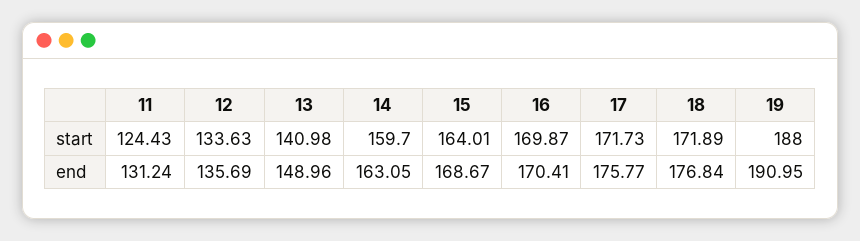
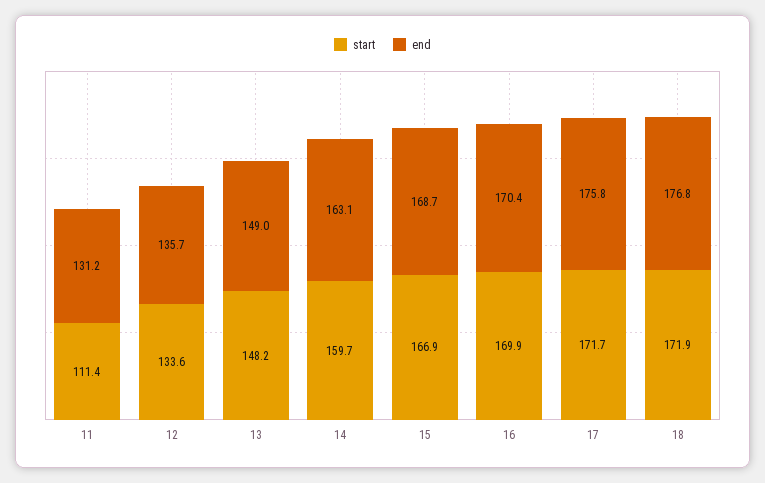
  {
    "start": {
-     "11": 124.43,
+     "11": 111.4,
      "12": 133.63,
-     "13": 140.98,
+     "13": 148.2,
      "14": 159.7,
-     "15": 164.01,
+     "15": 166.9,
      "16": 169.87,
      "17": 171.73,
-     "18": 171.89,
+     "18": 171.89
-     "19": 188
    },
    "end": {
      "11": 131.24,
      "12": 135.69,
      "13": 148.96,
      "14": 163.05,
      "15": 168.67,
      "16": 170.41,
      "17": 175.77,
-     "18": 176.84,
+     "18": 176.84
-     "19": 190.95
    }
  }

